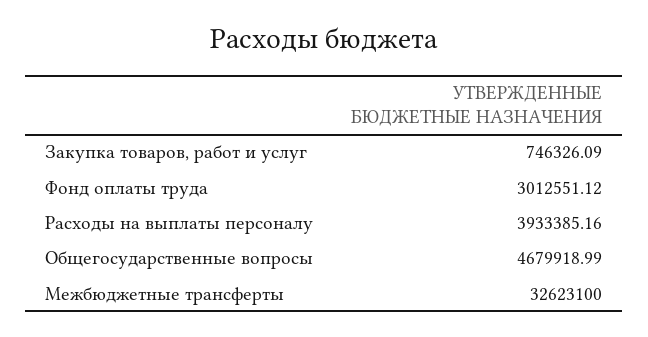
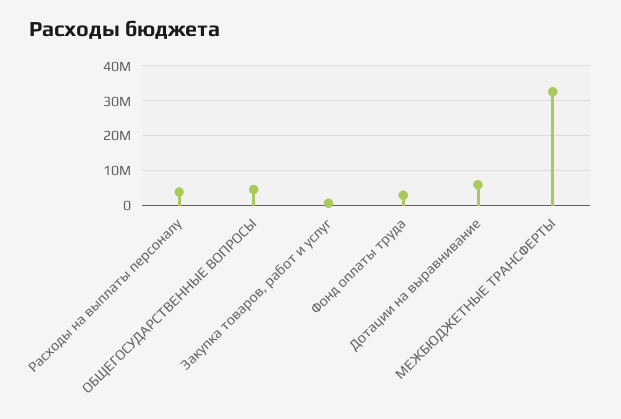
  {
    "Закупка товаров, работ и услуг": 746326.09,
    "Фонд оплаты труда": 3012551.12,
    "Расходы на выплаты персоналу": 3933385.16,
    "Общегосударственные вопросы": 4679918.99,
-   "Межбюджетные трансферты": 32623100
+   "Межбюджетные трансферты": 32623100,
+   "Дотации на выравнивание": 6000000
  }

